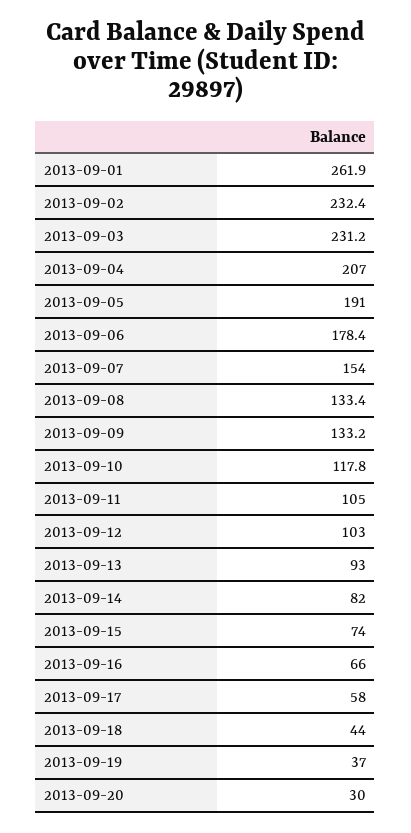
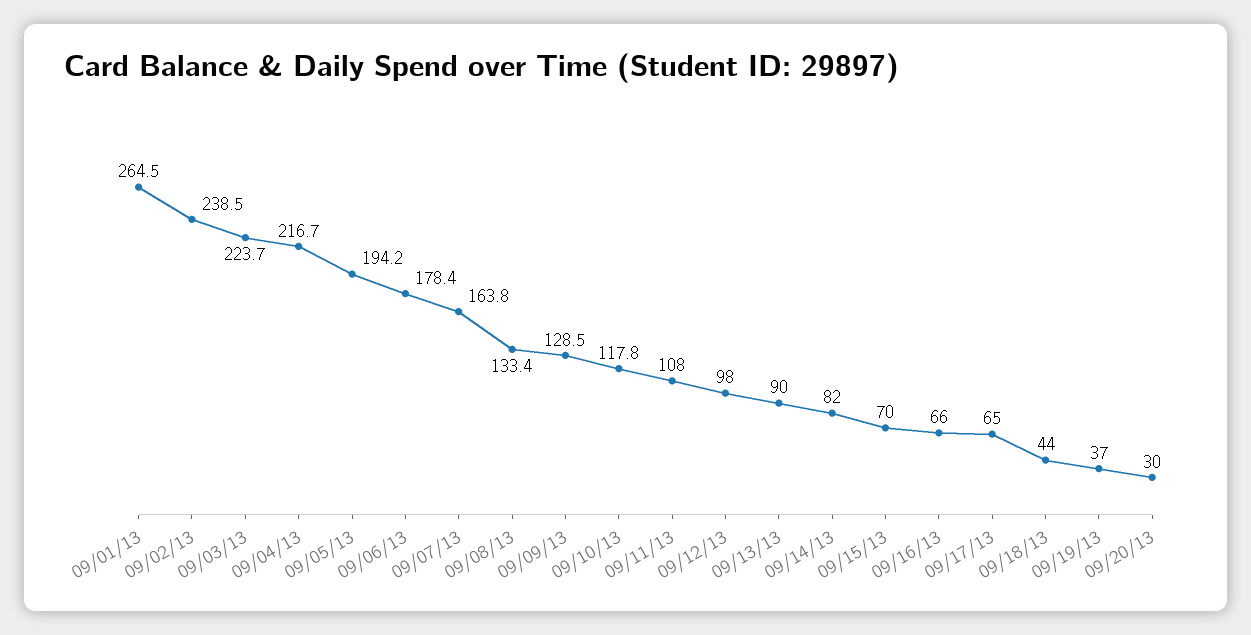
  {
-   "2013-09-01": 261.9,
+   "2013-09-01": 264.5,
-   "2013-09-02": 232.4,
+   "2013-09-02": 238.5,
-   "2013-09-03": 231.2,
+   "2013-09-03": 223.7,
-   "2013-09-04": 207,
+   "2013-09-04": 216.7,
-   "2013-09-05": 191,
+   "2013-09-05": 194.2,
    "2013-09-06": 178.4,
-   "2013-09-07": 154,
+   "2013-09-07": 163.8,
    "2013-09-08": 133.4,
-   "2013-09-09": 133.2,
+   "2013-09-09": 128.5,
    "2013-09-10": 117.8,
-   "2013-09-11": 105,
+   "2013-09-11": 108,
-   "2013-09-12": 103,
+   "2013-09-12": 98,
-   "2013-09-13": 93,
+   "2013-09-13": 90,
    "2013-09-14": 82,
-   "2013-09-15": 74,
+   "2013-09-15": 70,
    "2013-09-16": 66,
-   "2013-09-17": 58,
+   "2013-09-17": 65,
    "2013-09-18": 44,
    "2013-09-19": 37,
    "2013-09-20": 30
  }

